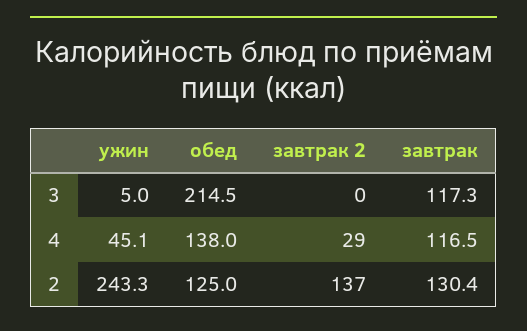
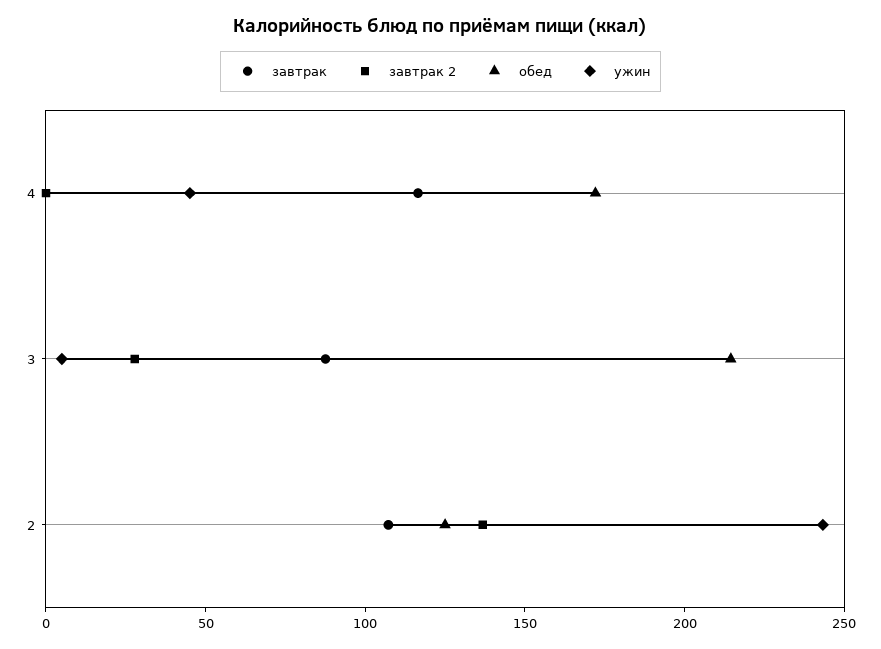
  {
    "ужин": {
      "3": 5,
      "4": 45.1,
      "2": 243.3
    },
    "обед": {
      "3": 214.5,
-     "4": 138,
+     "4": 170,
      "2": 125
    },
    "завтрак 2": {
-     "3": 0,
+     "3": 30,
-     "4": 29,
+     "4": 0,
      "2": 137
    },
    "завтрак": {
-     "3": 117.3,
+     "3": 90,
      "4": 116.5,
-     "2": 130.4
+     "2": 110
    }
  }

